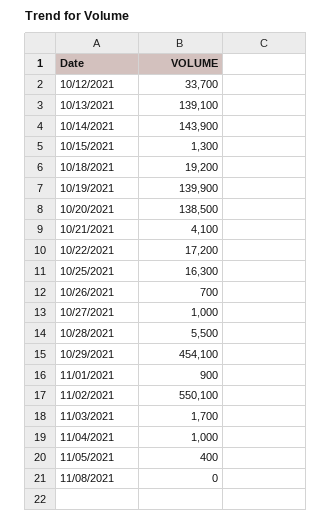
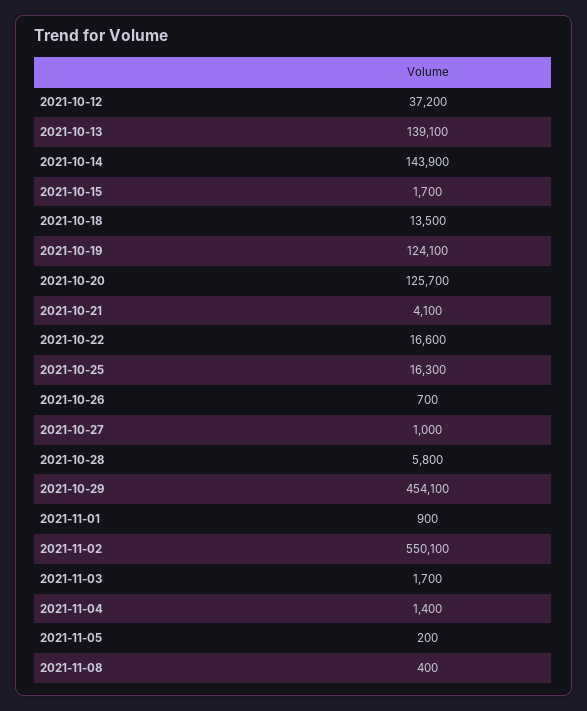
  {
-   "10/12/2021": 33700,
+   "10/12/2021": 37200,
    "10/13/2021": 139100,
    "10/14/2021": 143900,
-   "10/15/2021": 1300,
+   "10/15/2021": 1700,
-   "10/18/2021": 19200,
+   "10/18/2021": 13500,
-   "10/19/2021": 139900,
+   "10/19/2021": 124100,
-   "10/20/2021": 138500,
+   "10/20/2021": 125700,
    "10/21/2021": 4100,
-   "10/22/2021": 17200,
+   "10/22/2021": 16600,
    "10/25/2021": 16300,
    "10/26/2021": 700,
    "10/27/2021": 1000,
-   "10/28/2021": 5500,
+   "10/28/2021": 5800,
    "10/29/2021": 454100,
    "11/01/2021": 900,
    "11/02/2021": 550100,
    "11/03/2021": 1700,
-   "11/04/2021": 1000,
+   "11/04/2021": 1400,
-   "11/05/2021": 400,
+   "11/05/2021": 200,
-   "11/08/2021": 0
+   "11/08/2021": 400
  }

